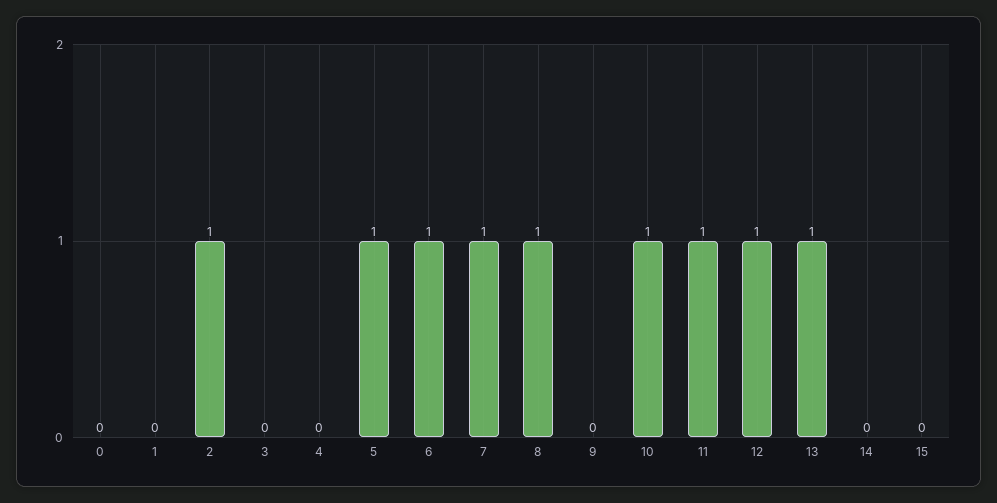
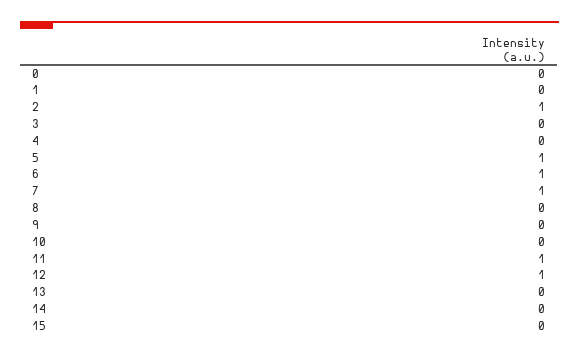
  {
    "0": 0,
    "1": 0,
    "2": 1,
    "3": 0,
    "4": 0,
    "5": 1,
    "6": 1,
    "7": 1,
-   "8": 1,
+   "8": 0,
    "9": 0,
-   "10": 1,
+   "10": 0,
    "11": 1,
    "12": 1,
-   "13": 1,
+   "13": 0,
    "14": 0,
    "15": 0
  }

